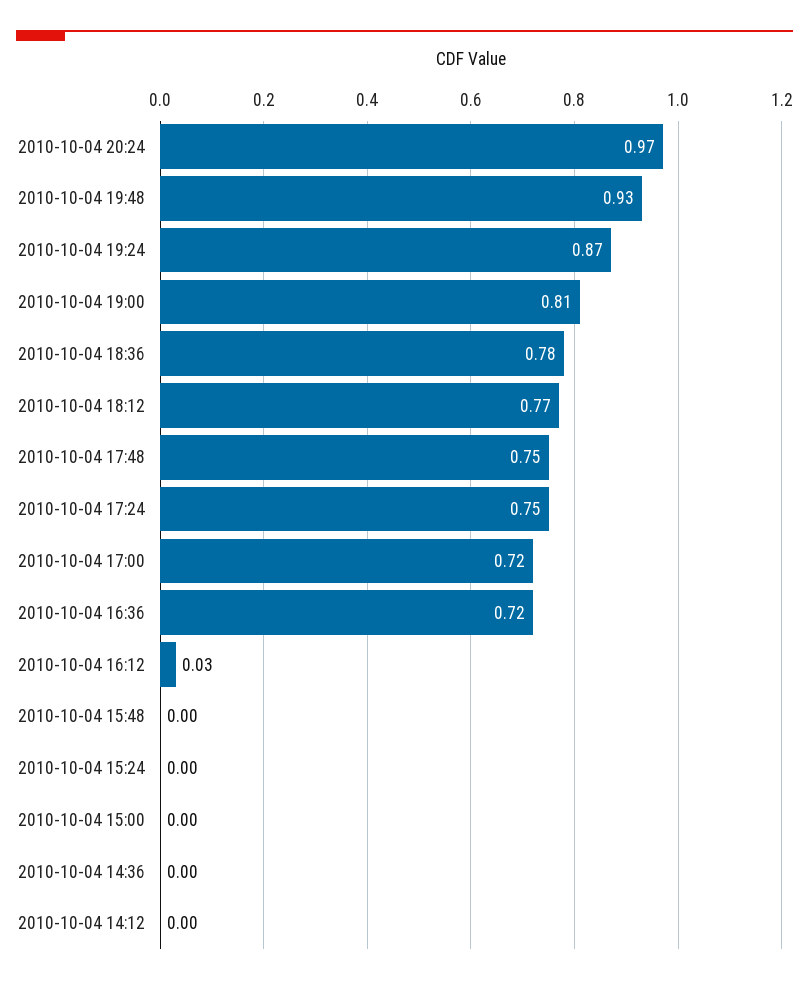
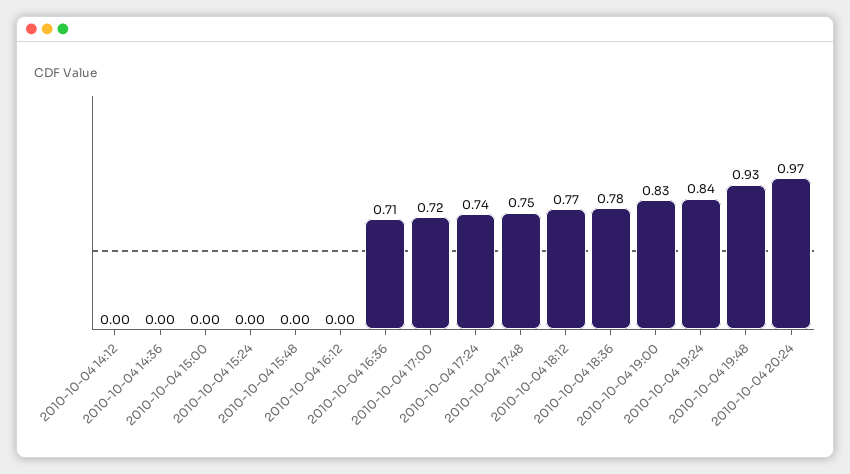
  {
    "2010-10-04 20:24": 0.97,
    "2010-10-04 19:48": 0.93,
-   "2010-10-04 19:24": 0.87,
+   "2010-10-04 19:24": 0.84,
-   "2010-10-04 19:00": 0.81,
+   "2010-10-04 19:00": 0.83,
    "2010-10-04 18:36": 0.78,
    "2010-10-04 18:12": 0.77,
    "2010-10-04 17:48": 0.75,
-   "2010-10-04 17:24": 0.75,
+   "2010-10-04 17:24": 0.74,
    "2010-10-04 17:00": 0.72,
-   "2010-10-04 16:36": 0.72,
+   "2010-10-04 16:36": 0.71,
-   "2010-10-04 16:12": 0.03,
+   "2010-10-04 16:12": 0,
    "2010-10-04 15:48": 0,
    "2010-10-04 15:24": 0,
    "2010-10-04 15:00": 0,
    "2010-10-04 14:36": 0,
    "2010-10-04 14:12": 0
  }

